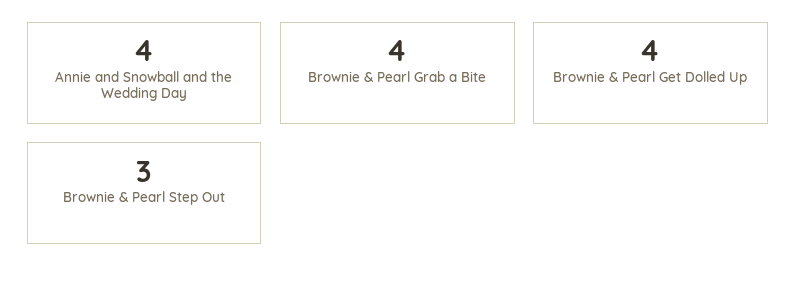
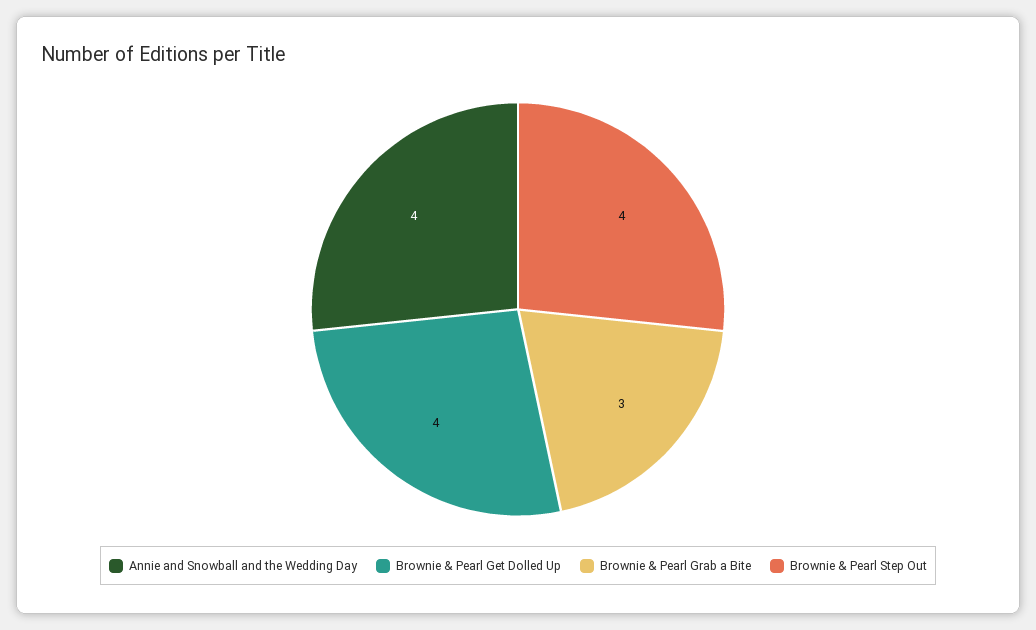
  {
    "Annie and Snowball and the Wedding Day": 4,
-   "Brownie & Pearl Grab a Bite": 4,
+   "Brownie & Pearl Grab a Bite": 3,
    "Brownie & Pearl Get Dolled Up": 4,
-   "Brownie & Pearl Step Out": 3
+   "Brownie & Pearl Step Out": 4
  }

